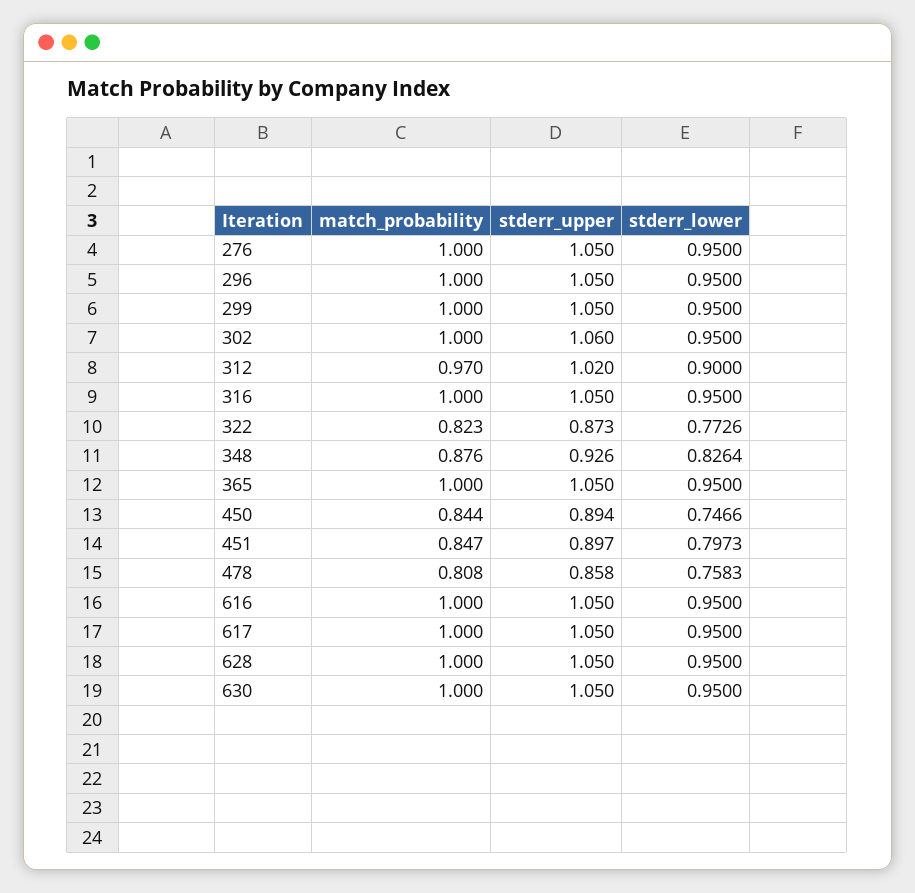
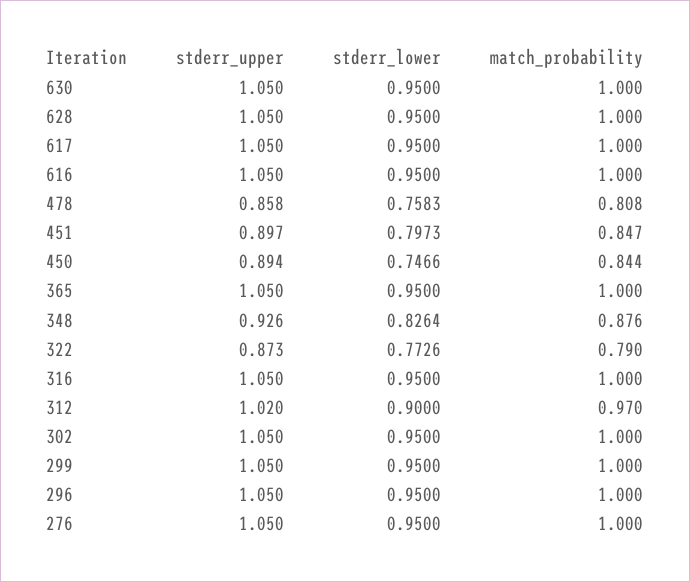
  {
    "match_probability": {
      "276": 1,
      "296": 1,
      "299": 1,
      "302": 1,
      "312": 0.97,
      "316": 1,
-     "322": 0.823,
+     "322": 0.79,
      "348": 0.876,
      "365": 1,
      "450": 0.844,
      "451": 0.847,
      "478": 0.808,
      "616": 1,
      "617": 1,
      "628": 1,
      "630": 1
    },
    "stderr_upper": {
      "276": 1.05,
      "296": 1.05,
      "299": 1.05,
-     "302": 1.06,
+     "302": 1.05,
      "312": 1.02,
      "316": 1.05,
      "322": 0.873,
      "348": 0.926,
      "365": 1.05,
      "450": 0.894,
      "451": 0.897,
      "478": 0.858,
      "616": 1.05,
      "617": 1.05,
      "628": 1.05,
      "630": 1.05
    },
    "stderr_lower": {
      "276": 0.95,
      "296": 0.95,
      "299": 0.95,
      "302": 0.95,
      "312": 0.9,
      "316": 0.95,
      "322": 0.7726,
      "348": 0.8264,
      "365": 0.95,
      "450": 0.7466,
      "451": 0.7973,
      "478": 0.7583,
      "616": 0.95,
      "617": 0.95,
      "628": 0.95,
      "630": 0.95
    }
  }

